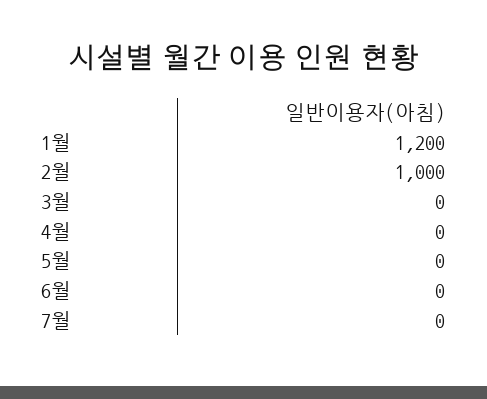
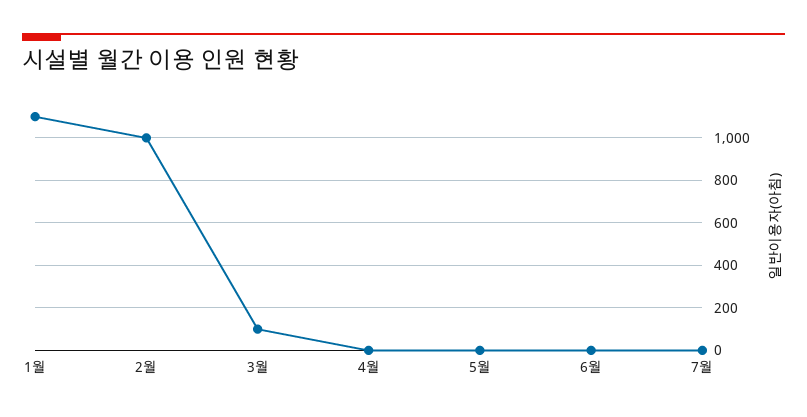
  {
-   "1월": 1200,
+   "1월": 1100,
    "2월": 1000,
-   "3월": 0,
+   "3월": 100,
    "4월": 0,
    "5월": 0,
    "6월": 0,
    "7월": 0
  }

